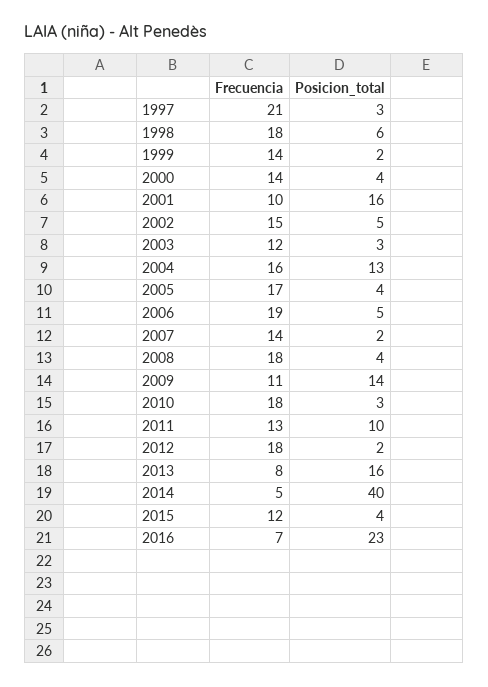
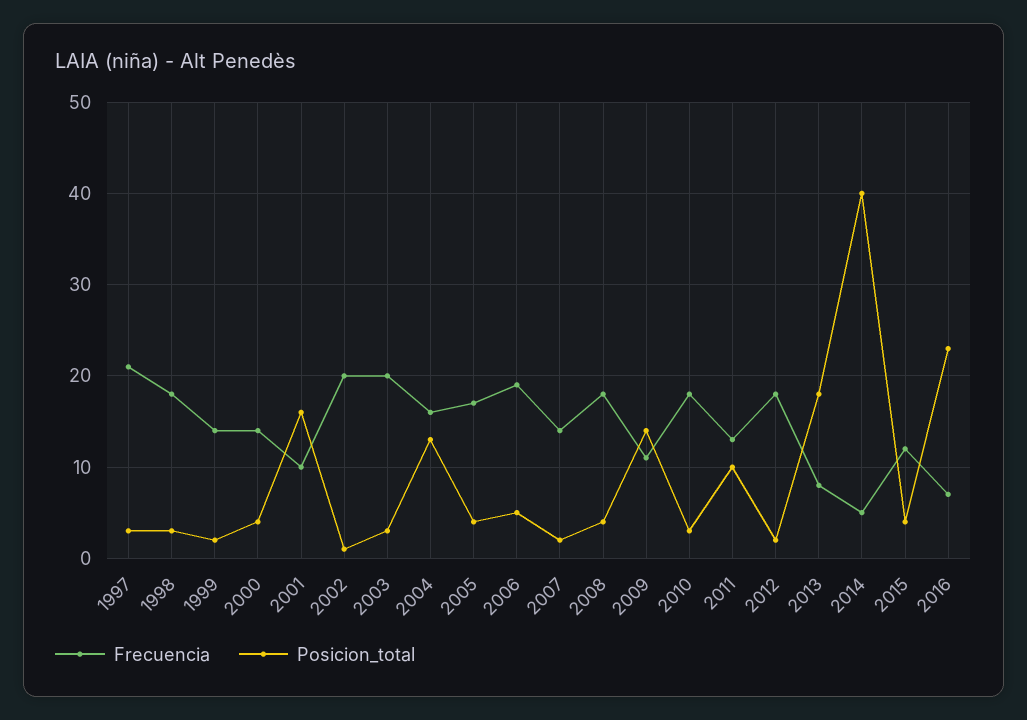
  {
    "Frecuencia": {
      "1997": 21,
      "1998": 18,
      "1999": 14,
      "2000": 14,
      "2001": 10,
-     "2002": 15,
+     "2002": 20,
-     "2003": 12,
+     "2003": 20,
      "2004": 16,
      "2005": 17,
      "2006": 19,
      "2007": 14,
      "2008": 18,
      "2009": 11,
      "2010": 18,
      "2011": 13,
      "2012": 18,
      "2013": 8,
      "2014": 5,
      "2015": 12,
      "2016": 7
    },
    "Posicion_total": {
      "1997": 3,
-     "1998": 6,
+     "1998": 3,
      "1999": 2,
      "2000": 4,
      "2001": 16,
-     "2002": 5,
+     "2002": 1,
      "2003": 3,
      "2004": 13,
      "2005": 4,
      "2006": 5,
      "2007": 2,
      "2008": 4,
      "2009": 14,
      "2010": 3,
      "2011": 10,
      "2012": 2,
-     "2013": 16,
+     "2013": 18,
      "2014": 40,
      "2015": 4,
      "2016": 23
    }
  }

